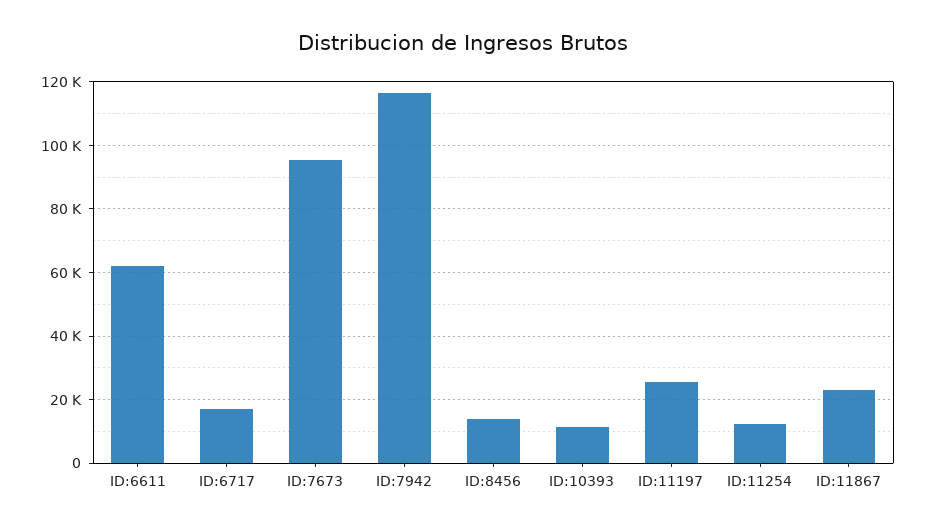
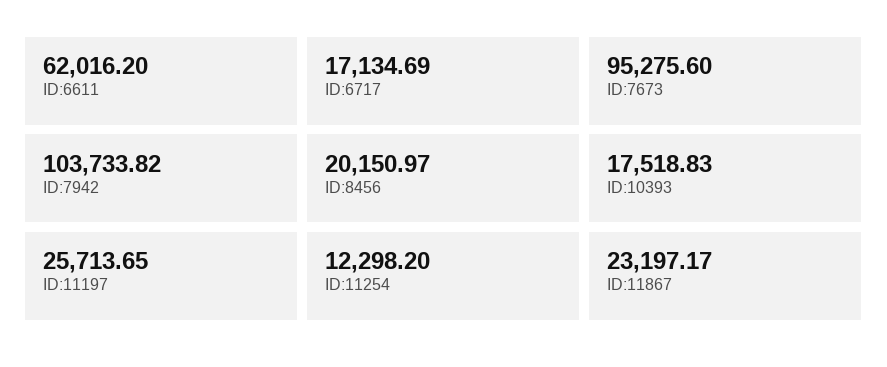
  {
    "ID:6611": 62016.2,
    "ID:6717": 17134.69,
    "ID:7673": 95275.6,
-   "ID:7942": 116000,
+   "ID:7942": 103733.82,
-   "ID:8456": 14000,
+   "ID:8456": 20150.97,
-   "ID:10393": 12000,
+   "ID:10393": 17518.83,
    "ID:11197": 25713.65,
    "ID:11254": 12298.2,
    "ID:11867": 23197.17
  }

